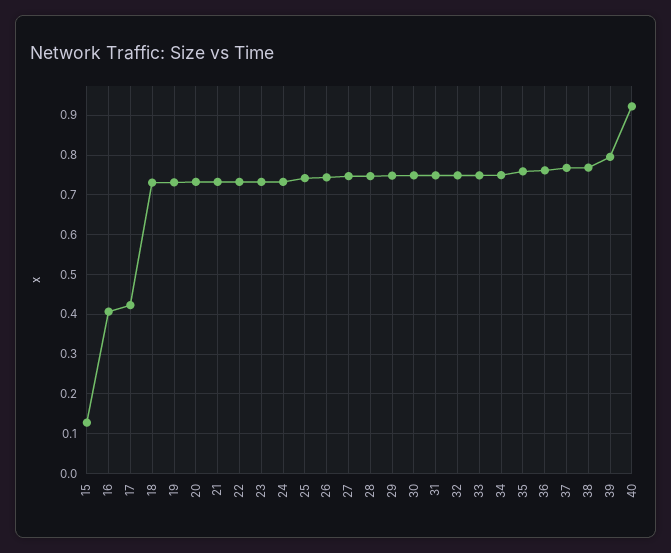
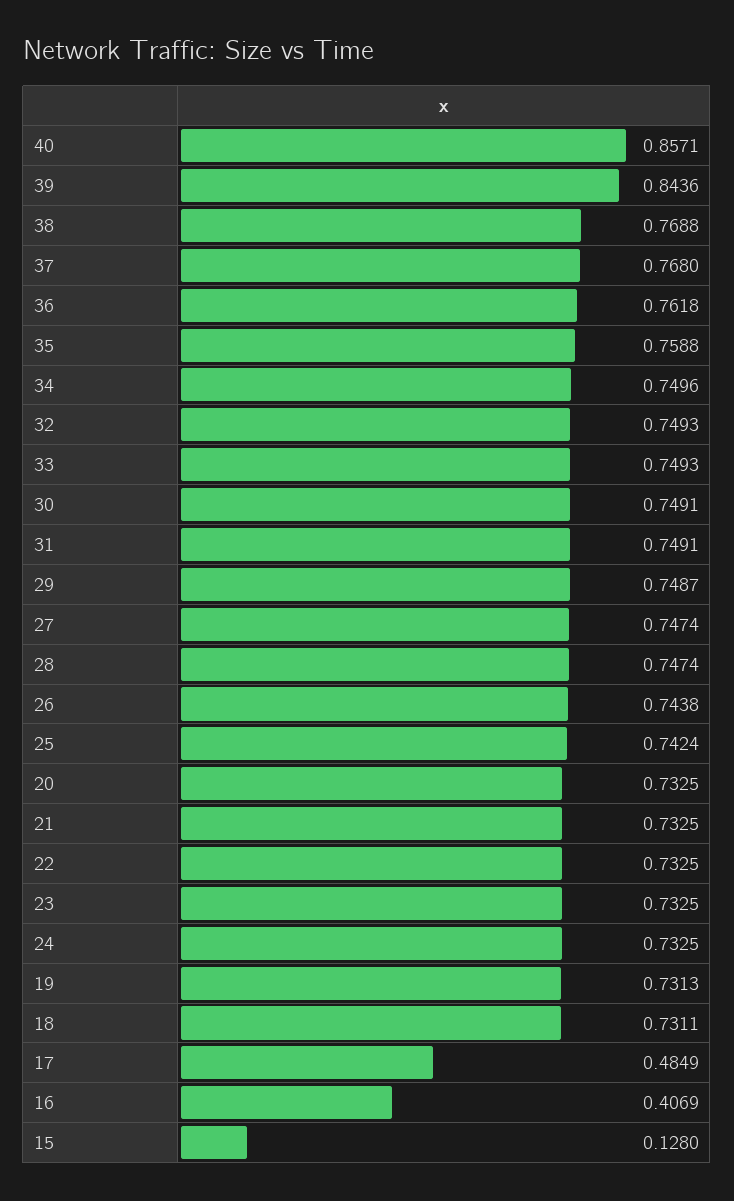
  {
    "15": 0.128,
    "16": 0.4069,
-   "17": 0.42,
+   "17": 0.4849,
    "18": 0.7311,
    "19": 0.7313,
    "20": 0.7325,
    "21": 0.7325,
    "22": 0.7325,
    "23": 0.7325,
    "24": 0.7325,
    "25": 0.7424,
    "26": 0.7438,
    "27": 0.7474,
    "28": 0.7474,
    "29": 0.7487,
    "30": 0.7491,
    "31": 0.7491,
    "32": 0.7493,
    "33": 0.7493,
    "34": 0.7496,
    "35": 0.7588,
    "36": 0.7618,
    "37": 0.768,
    "38": 0.7688,
-   "39": 0.8,
+   "39": 0.8436,
-   "40": 0.92
+   "40": 0.8571
  }

